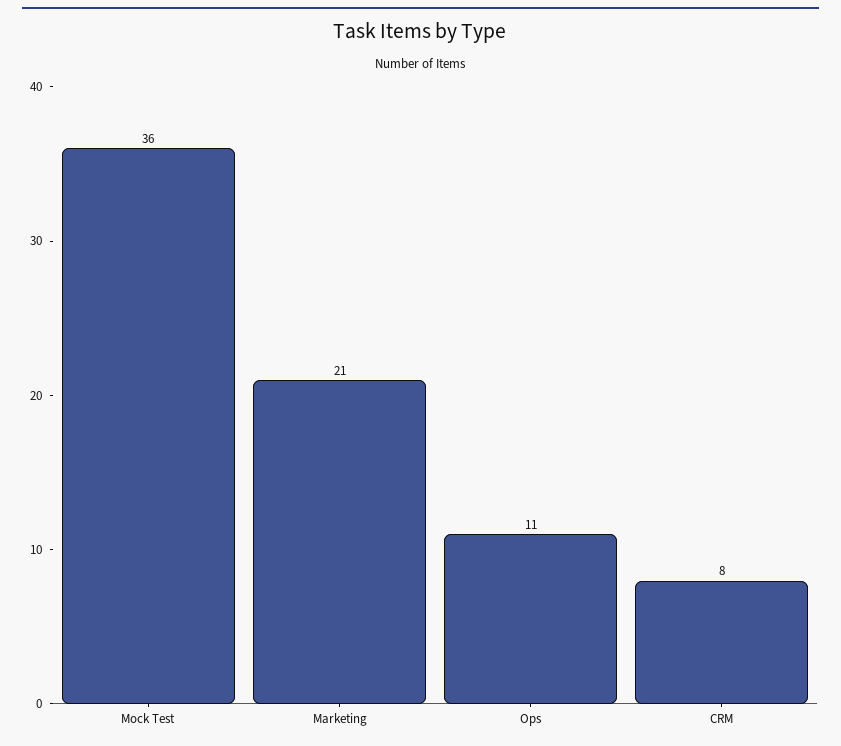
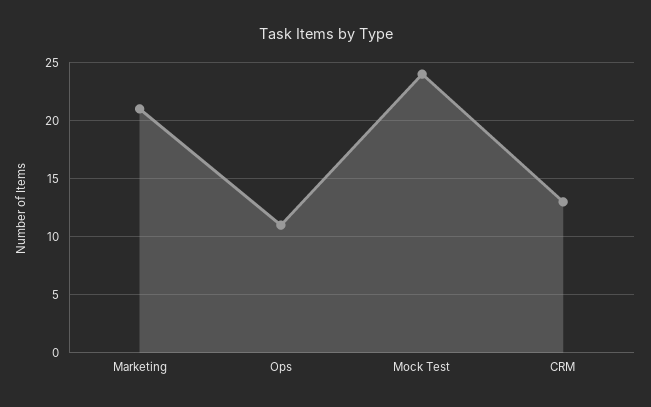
  {
-   "Mock Test": 36,
+   "Mock Test": 24,
    "Marketing": 21,
    "Ops": 11,
-   "CRM": 8
+   "CRM": 13
  }

